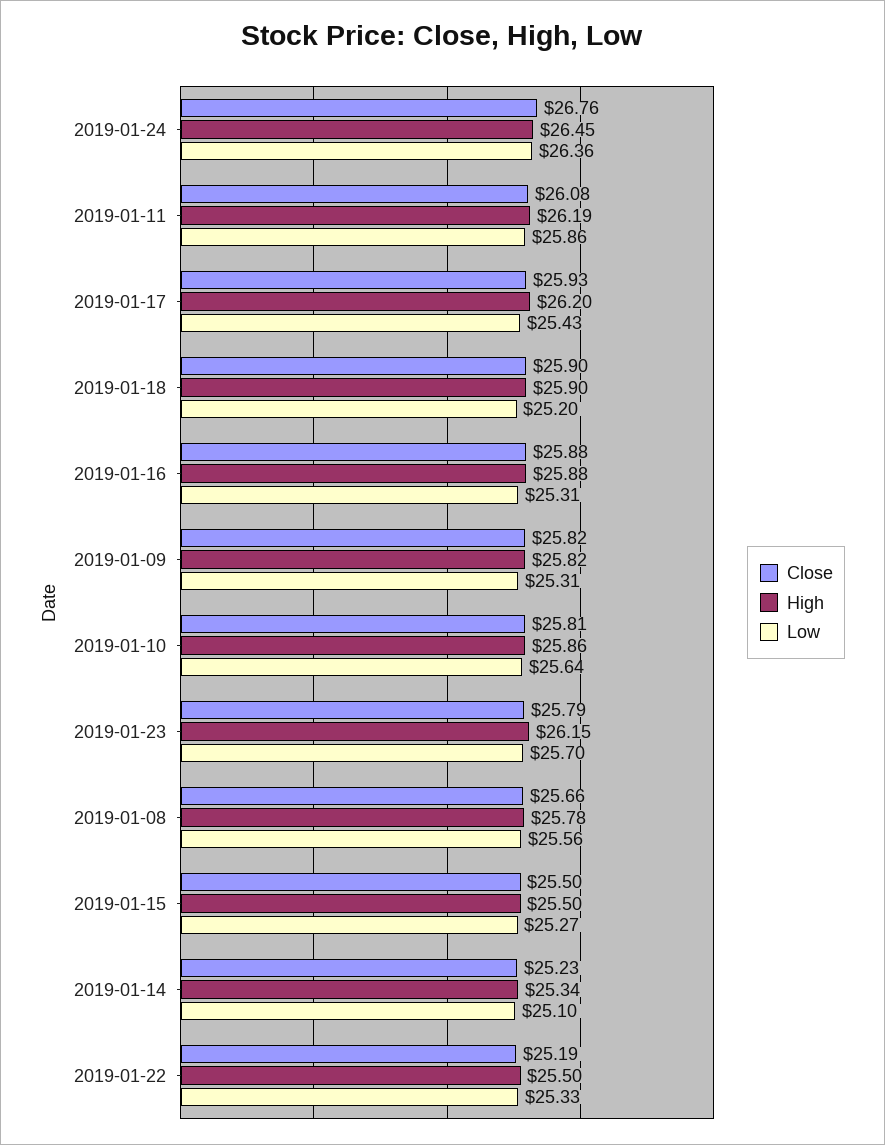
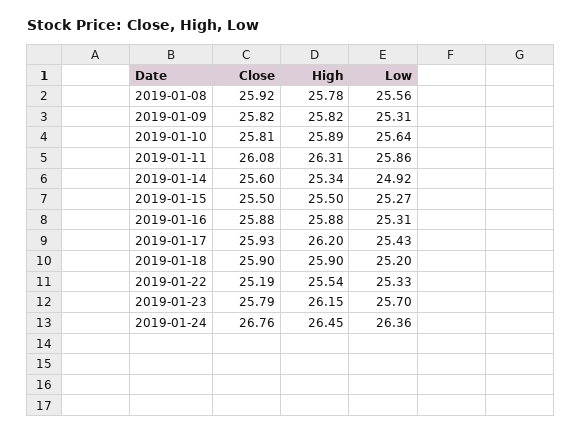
  {
    "Close": {
      "2019-01-24": 26.76,
      "2019-01-11": 26.08,
      "2019-01-17": 25.93,
      "2019-01-18": 25.9,
      "2019-01-16": 25.88,
      "2019-01-09": 25.82,
      "2019-01-10": 25.81,
      "2019-01-23": 25.79,
-     "2019-01-08": 25.66,
+     "2019-01-08": 25.92,
      "2019-01-15": 25.5,
-     "2019-01-14": 25.23,
+     "2019-01-14": 25.6,
      "2019-01-22": 25.19
    },
    "High": {
      "2019-01-24": 26.45,
-     "2019-01-11": 26.19,
+     "2019-01-11": 26.31,
      "2019-01-17": 26.2,
      "2019-01-18": 25.9,
      "2019-01-16": 25.88,
      "2019-01-09": 25.82,
-     "2019-01-10": 25.86,
+     "2019-01-10": 25.89,
      "2019-01-23": 26.15,
      "2019-01-08": 25.78,
      "2019-01-15": 25.5,
      "2019-01-14": 25.34,
-     "2019-01-22": 25.5
+     "2019-01-22": 25.54
    },
    "Low": {
      "2019-01-24": 26.36,
      "2019-01-11": 25.86,
      "2019-01-17": 25.43,
      "2019-01-18": 25.2,
      "2019-01-16": 25.31,
      "2019-01-09": 25.31,
      "2019-01-10": 25.64,
      "2019-01-23": 25.7,
      "2019-01-08": 25.56,
      "2019-01-15": 25.27,
-     "2019-01-14": 25.1,
+     "2019-01-14": 24.92,
      "2019-01-22": 25.33
    }
  }

